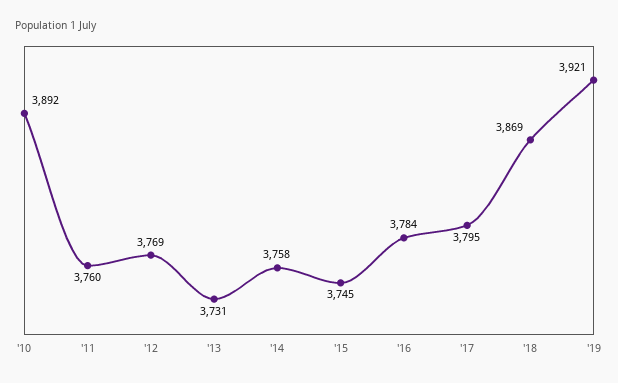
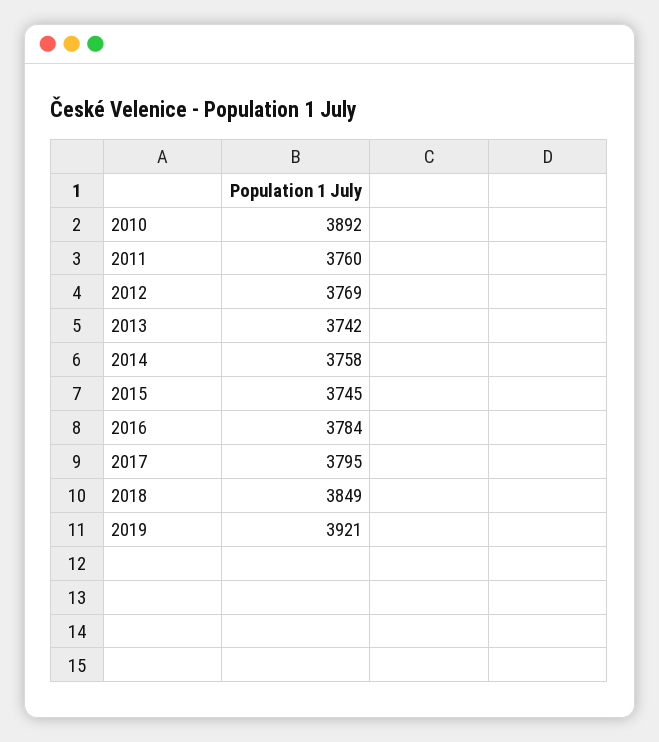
  {
    "'10": 3892,
    "'11": 3760,
    "'12": 3769,
-   "'13": 3731,
+   "'13": 3742,
    "'14": 3758,
    "'15": 3745,
    "'16": 3784,
    "'17": 3795,
-   "'18": 3869,
+   "'18": 3849,
    "'19": 3921
  }

